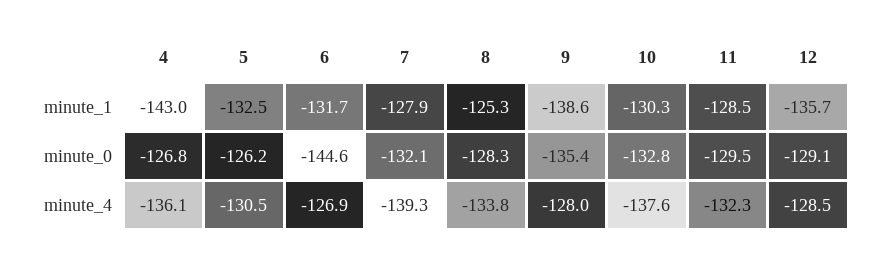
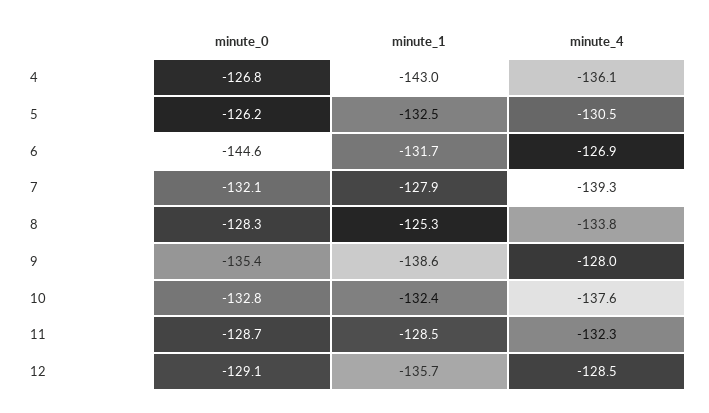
  {
    "4": {
      "minute_1": -143,
      "minute_0": -126.8,
      "minute_4": -136.1
    },
    "5": {
      "minute_1": -132.5,
      "minute_0": -126.2,
      "minute_4": -130.5
    },
    "6": {
      "minute_1": -131.7,
      "minute_0": -144.6,
      "minute_4": -126.9
    },
    "7": {
      "minute_1": -127.9,
      "minute_0": -132.1,
      "minute_4": -139.3
    },
    "8": {
      "minute_1": -125.3,
      "minute_0": -128.3,
      "minute_4": -133.8
    },
    "9": {
      "minute_1": -138.6,
      "minute_0": -135.4,
      "minute_4": -128
    },
    "10": {
-     "minute_1": -130.3,
+     "minute_1": -132.4,
      "minute_0": -132.8,
      "minute_4": -137.6
    },
    "11": {
      "minute_1": -128.5,
-     "minute_0": -129.5,
+     "minute_0": -128.7,
      "minute_4": -132.3
    },
    "12": {
      "minute_1": -135.7,
      "minute_0": -129.1,
      "minute_4": -128.5
    }
  }

